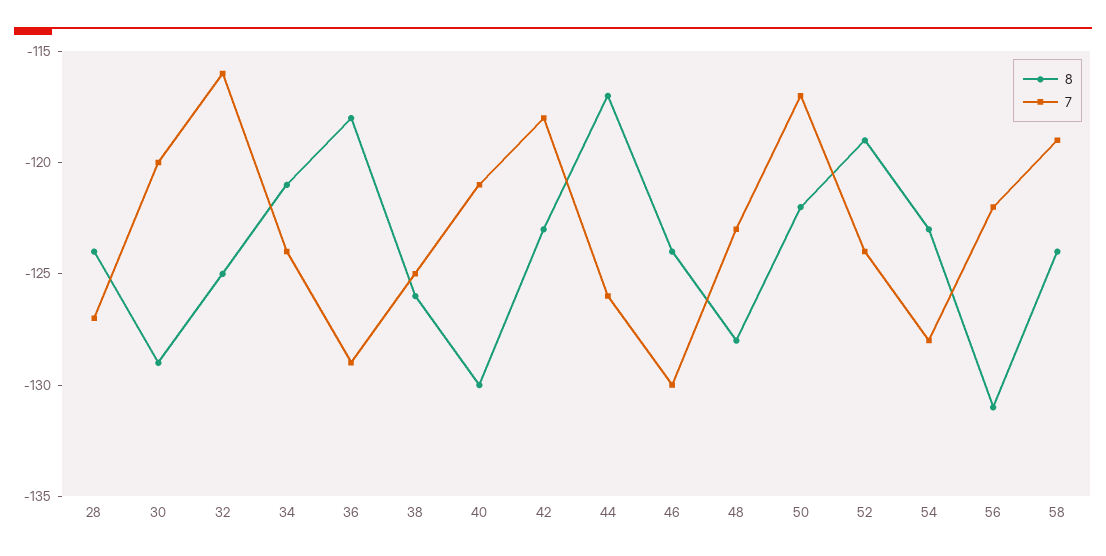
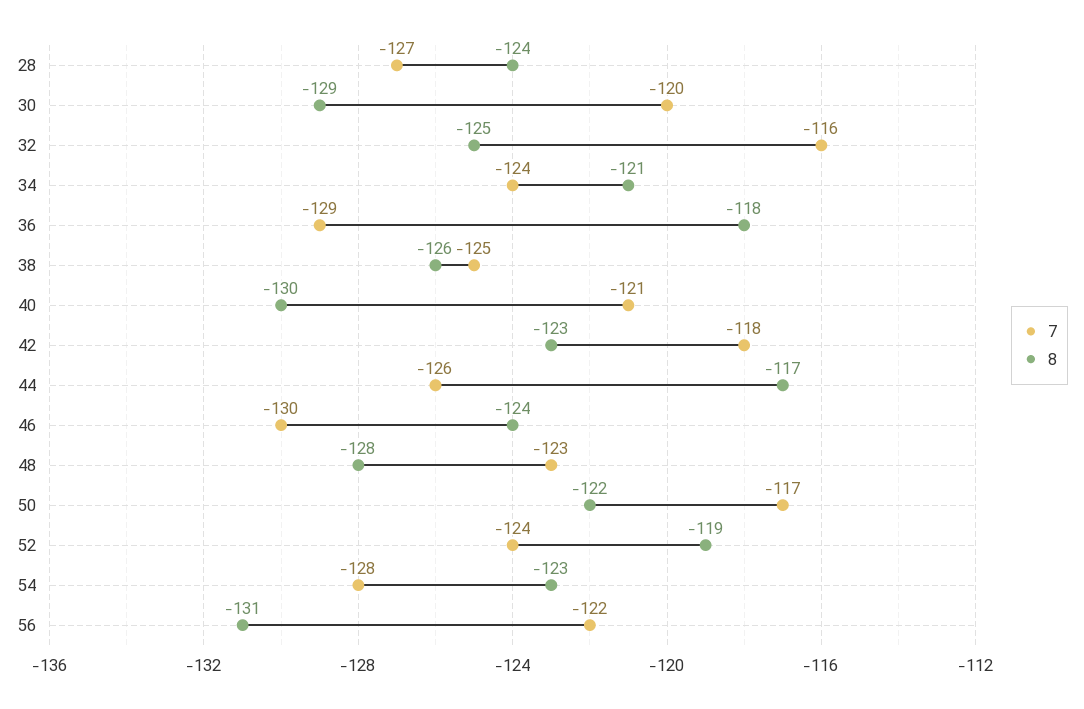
  {
    "8": {
      "28": -124,
      "30": -129,
      "32": -125,
      "34": -121,
      "36": -118,
      "38": -126,
      "40": -130,
      "42": -123,
      "44": -117,
      "46": -124,
      "48": -128,
      "50": -122,
      "52": -119,
      "54": -123,
-     "56": -131,
+     "56": -131
-     "58": -124
    },
    "7": {
      "28": -127,
      "30": -120,
      "32": -116,
      "34": -124,
      "36": -129,
      "38": -125,
      "40": -121,
      "42": -118,
      "44": -126,
      "46": -130,
      "48": -123,
      "50": -117,
      "52": -124,
      "54": -128,
-     "56": -122,
+     "56": -122
-     "58": -119
    }
  }

